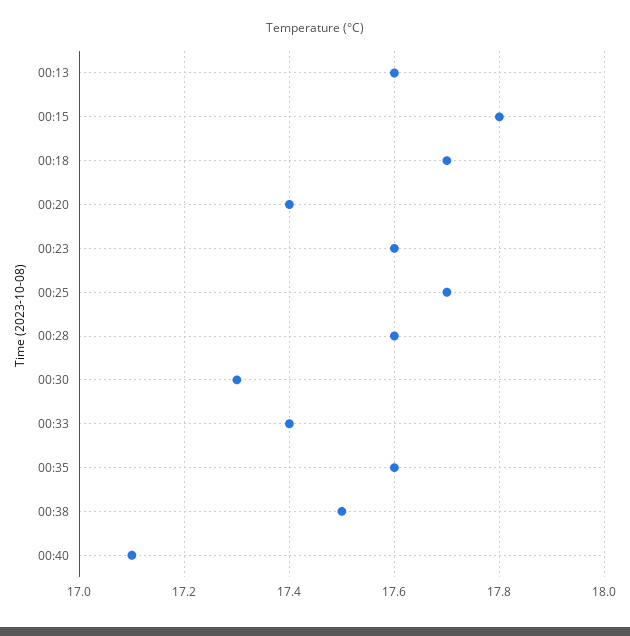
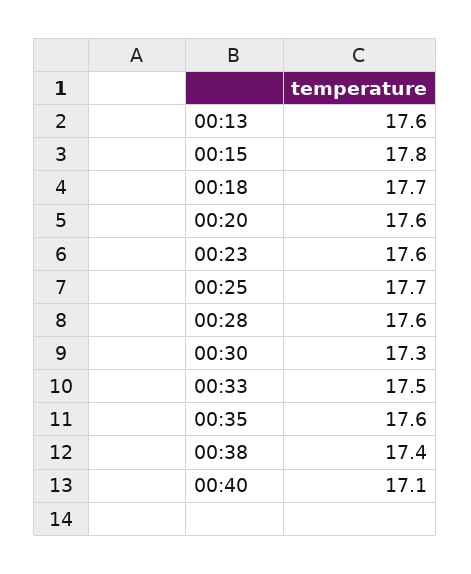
  {
    "00:13": 17.6,
    "00:15": 17.8,
    "00:18": 17.7,
-   "00:20": 17.4,
+   "00:20": 17.6,
    "00:23": 17.6,
    "00:25": 17.7,
    "00:28": 17.6,
    "00:30": 17.3,
-   "00:33": 17.4,
+   "00:33": 17.5,
    "00:35": 17.6,
-   "00:38": 17.5,
+   "00:38": 17.4,
    "00:40": 17.1
  }

